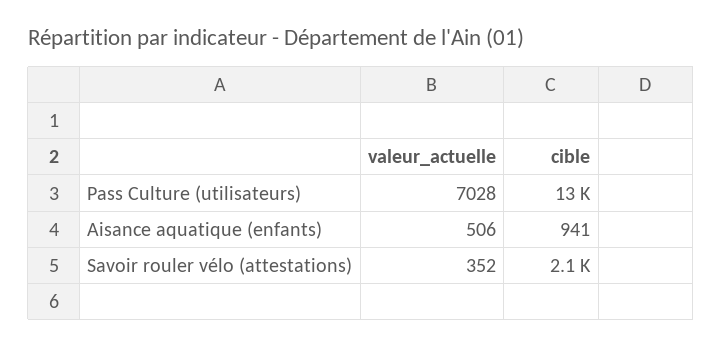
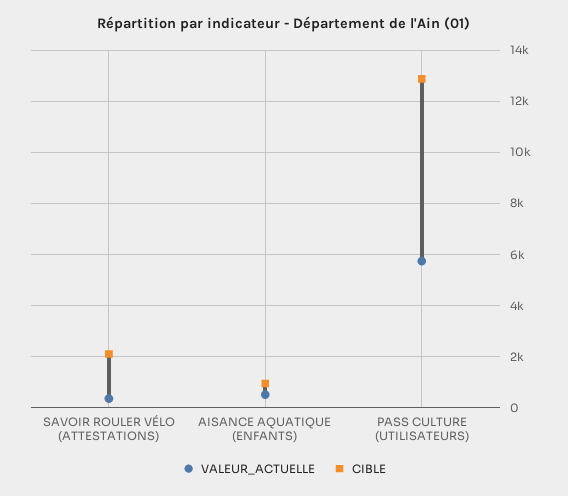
  {
    "valeur_actuelle": {
-     "Pass Culture (utilisateurs)": 7028,
+     "Pass Culture (utilisateurs)": 5750,
      "Aisance aquatique (enfants)": 506,
      "Savoir rouler vélo (attestations)": 352
    },
    "cible": {
      "Pass Culture (utilisateurs)": 13000,
      "Aisance aquatique (enfants)": 941,
      "Savoir rouler vélo (attestations)": 2100
    }
  }

